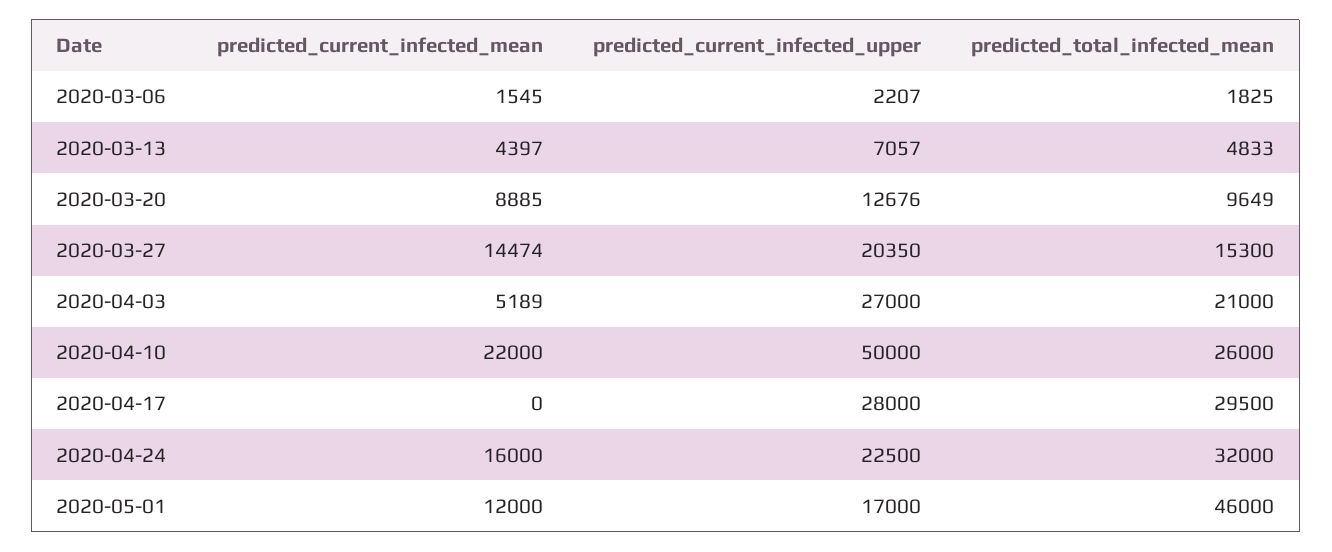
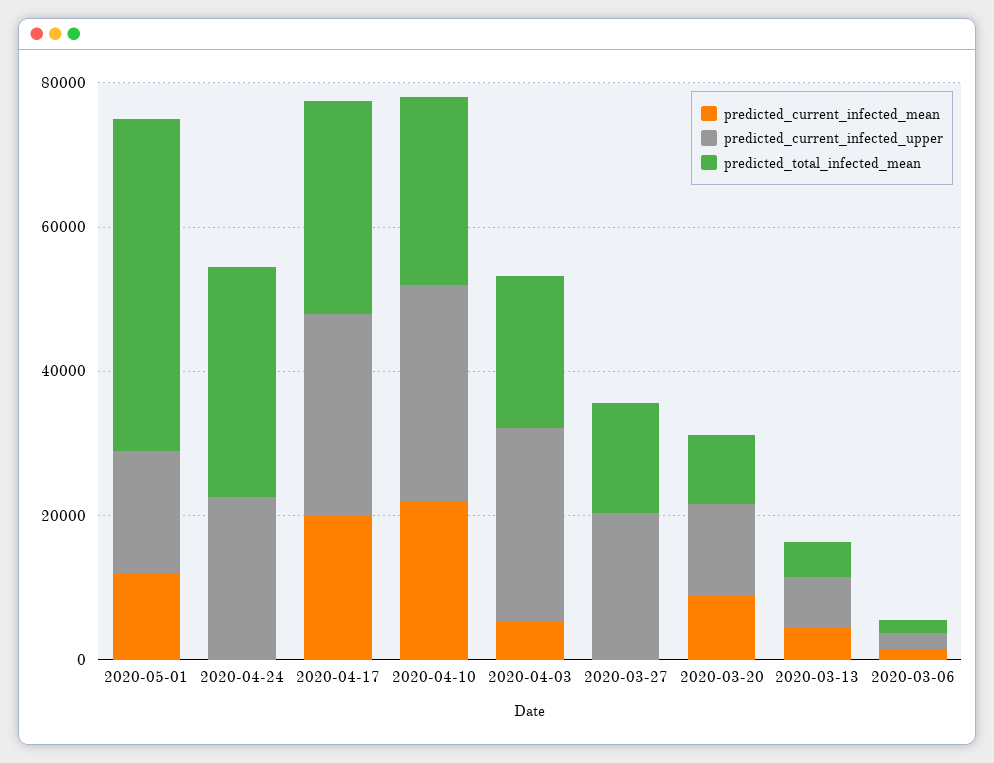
  {
    "predicted_current_infected_mean": {
      "2020-03-06": 1545,
      "2020-03-13": 4397,
      "2020-03-20": 8885,
-     "2020-03-27": 14474,
+     "2020-03-27": 0,
      "2020-04-03": 5189,
      "2020-04-10": 22000,
-     "2020-04-17": 0,
+     "2020-04-17": 20000,
-     "2020-04-24": 16000,
+     "2020-04-24": 0,
      "2020-05-01": 12000
    },
    "predicted_current_infected_upper": {
      "2020-03-06": 2207,
      "2020-03-13": 7057,
      "2020-03-20": 12676,
      "2020-03-27": 20350,
      "2020-04-03": 27000,
-     "2020-04-10": 50000,
+     "2020-04-10": 30000,
      "2020-04-17": 28000,
      "2020-04-24": 22500,
      "2020-05-01": 17000
    },
    "predicted_total_infected_mean": {
      "2020-03-06": 1825,
      "2020-03-13": 4833,
      "2020-03-20": 9649,
      "2020-03-27": 15300,
      "2020-04-03": 21000,
      "2020-04-10": 26000,
      "2020-04-17": 29500,
      "2020-04-24": 32000,
      "2020-05-01": 46000
    }
  }

